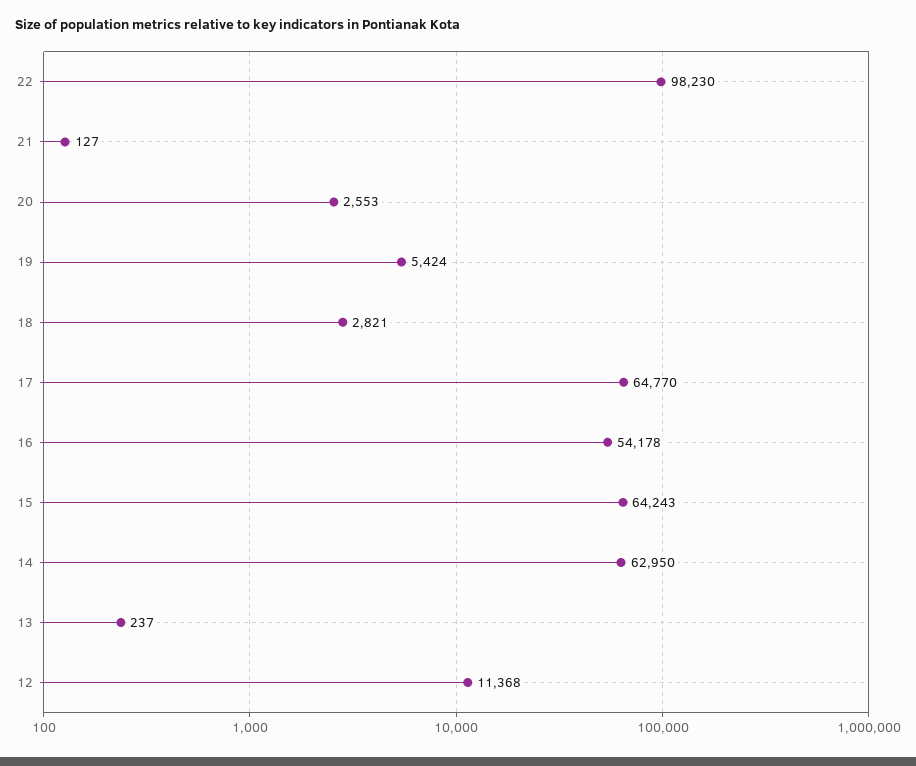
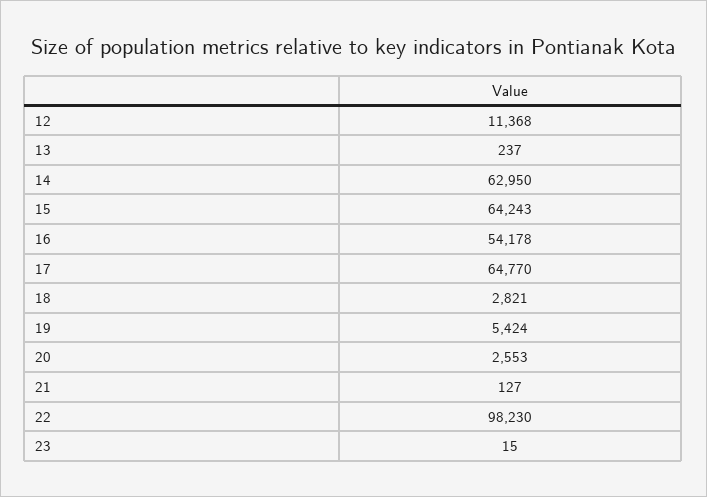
  {
    "22": 98230,
    "21": 127,
    "20": 2553,
    "19": 5424,
    "18": 2821,
    "17": 64770,
    "16": 54178,
    "15": 64243,
    "14": 62950,
    "13": 237,
-   "12": 11368
+   "12": 11368,
+   "23": 15
  }

